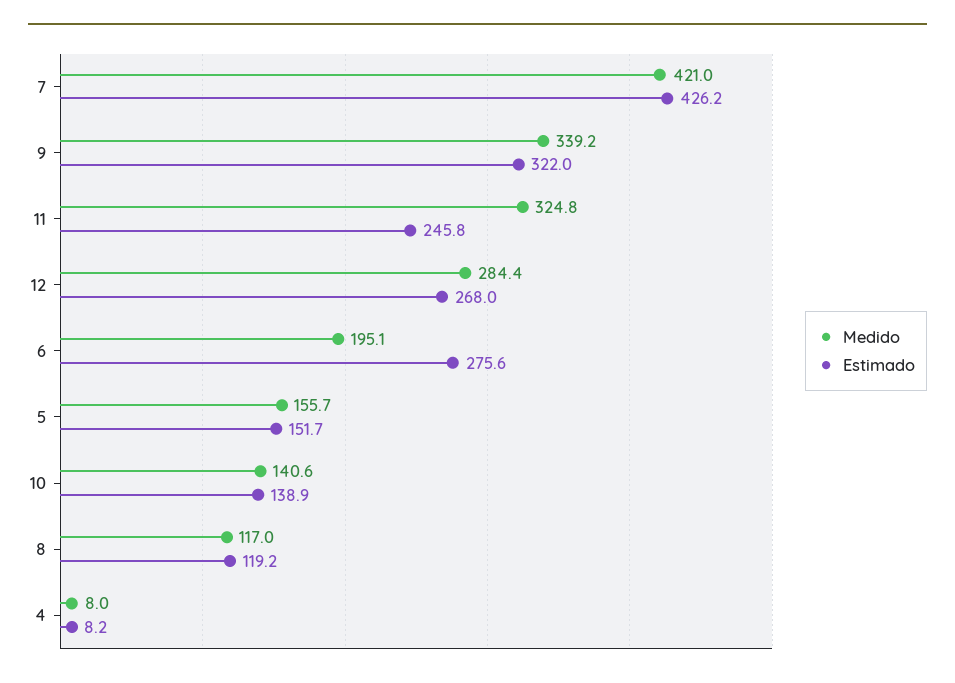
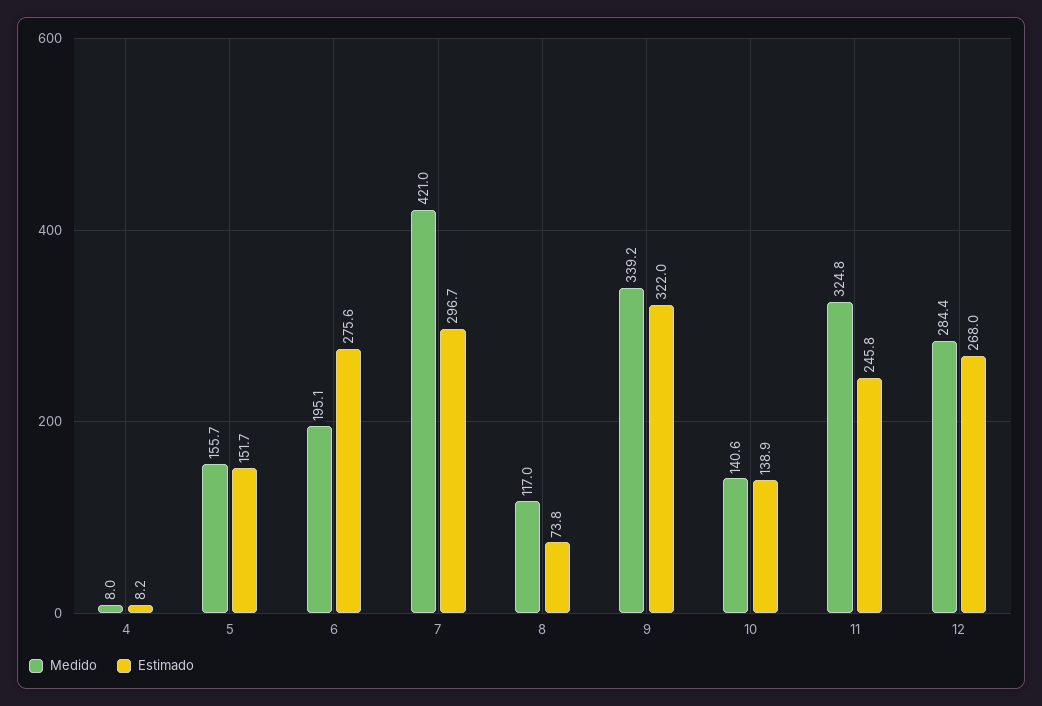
  {
    "Medido": {
      "7": 421,
      "9": 339.2,
      "11": 324.8,
      "12": 284.4,
      "6": 195.1,
      "5": 155.7,
      "10": 140.6,
      "8": 117,
      "4": 8
    },
    "Estimado": {
-     "7": 426.2,
+     "7": 296.7,
      "9": 322,
      "11": 245.8,
      "12": 268,
      "6": 275.6,
      "5": 151.7,
      "10": 138.9,
-     "8": 119.2,
+     "8": 73.8,
      "4": 8.2
    }
  }

